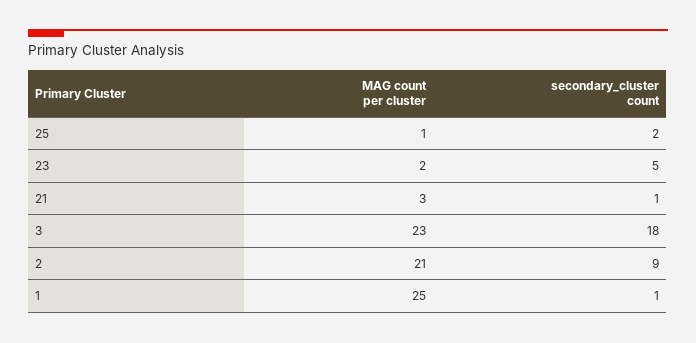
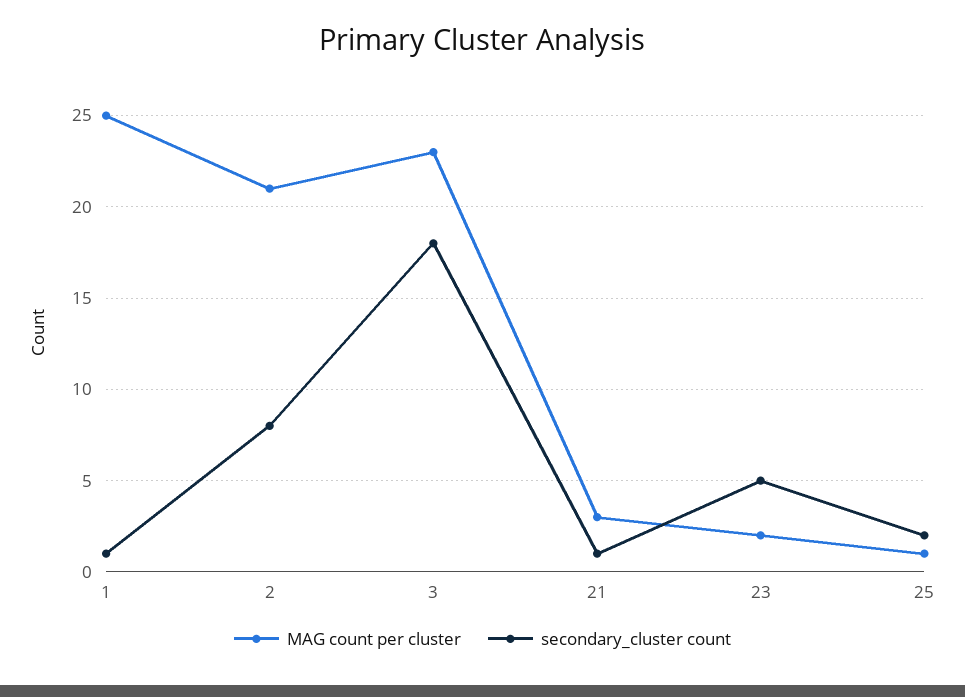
  {
    "MAG count per cluster": {
      "25": 1,
      "23": 2,
      "21": 3,
      "3": 23,
      "2": 21,
      "1": 25
    },
    "secondary_cluster count": {
      "25": 2,
      "23": 5,
      "21": 1,
      "3": 18,
-     "2": 9,
+     "2": 8,
      "1": 1
    }
  }

